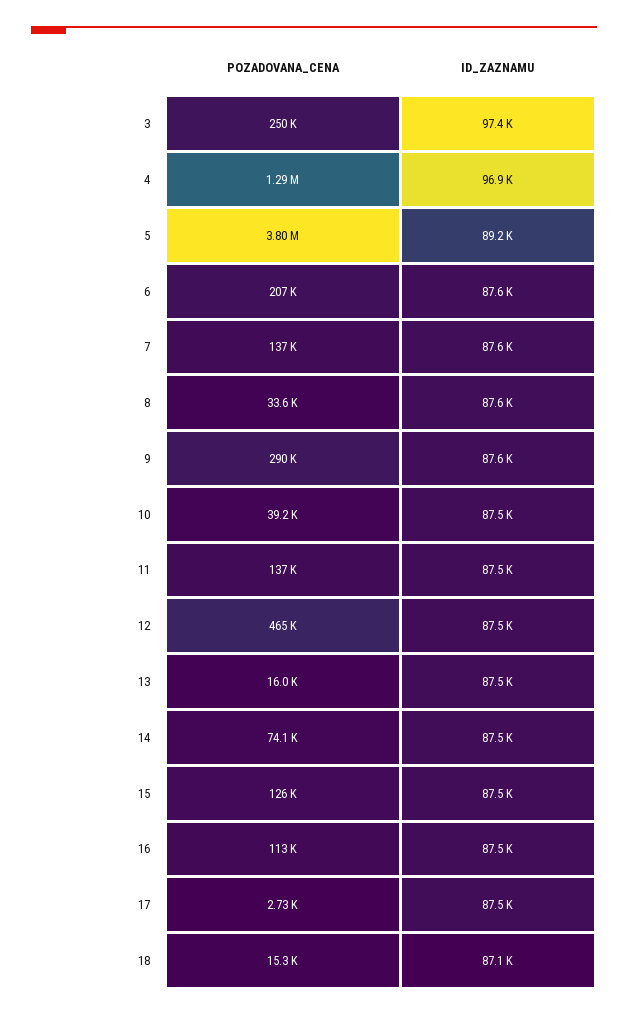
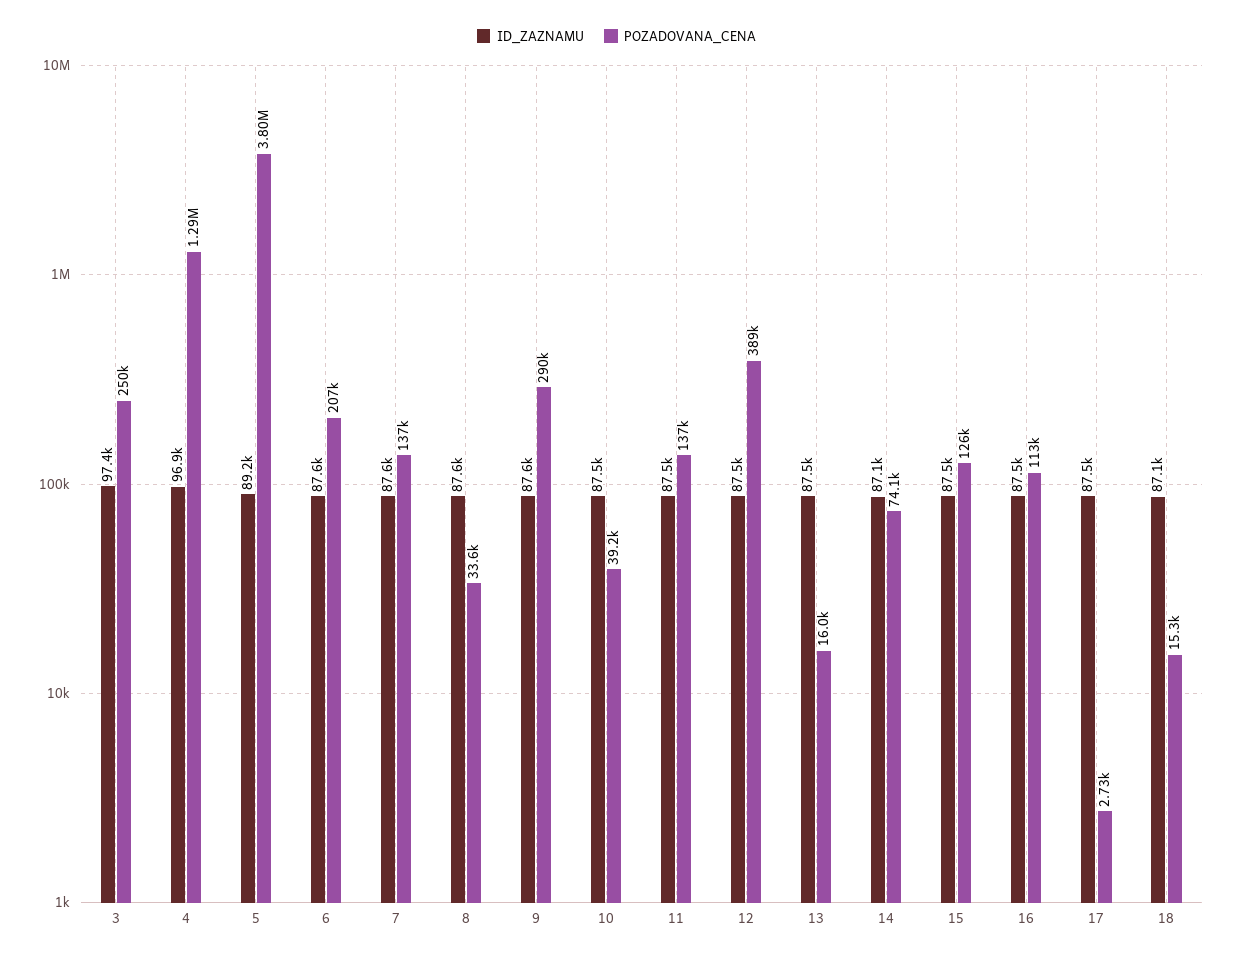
  {
    "POZADOVANA_CENA": {
      "3": 250000,
      "4": 1290000,
      "5": 3800000,
      "6": 207000,
      "7": 137000,
      "8": 33600,
      "9": 290000,
      "10": 39200,
      "11": 137000,
-     "12": 465000,
+     "12": 389000,
      "13": 16000,
      "14": 74100,
      "15": 126000,
      "16": 113000,
      "17": 2730,
      "18": 15300
    },
    "ID_ZAZNAMU": {
      "3": 97400,
      "4": 96900,
      "5": 89200,
      "6": 87600,
      "7": 87600,
      "8": 87600,
      "9": 87600,
      "10": 87500,
      "11": 87500,
      "12": 87500,
      "13": 87500,
-     "14": 87500,
+     "14": 87100,
      "15": 87500,
      "16": 87500,
      "17": 87500,
      "18": 87100
    }
  }

